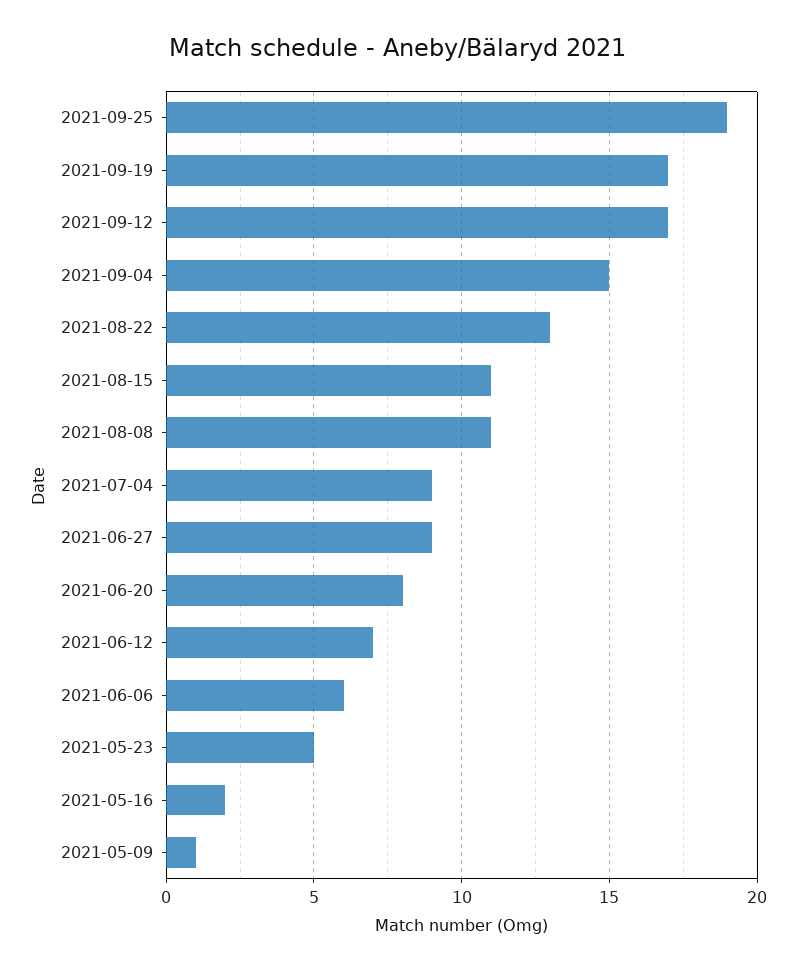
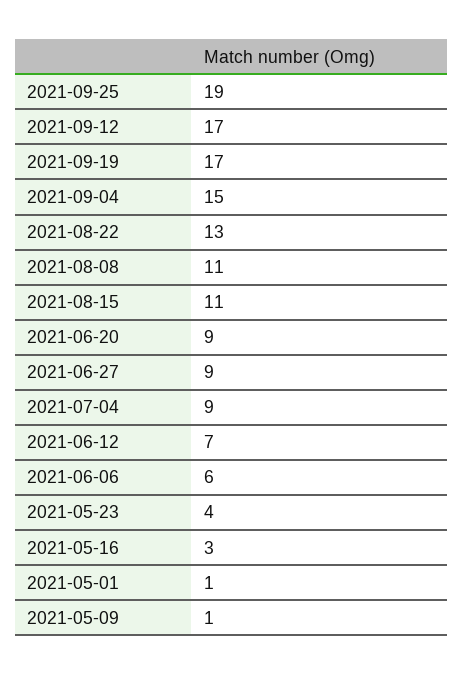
  {
    "2021-09-25": 19,
    "2021-09-19": 17,
    "2021-09-12": 17,
    "2021-09-04": 15,
    "2021-08-22": 13,
    "2021-08-15": 11,
    "2021-08-08": 11,
    "2021-07-04": 9,
    "2021-06-27": 9,
-   "2021-06-20": 8,
+   "2021-06-20": 9,
    "2021-06-12": 7,
    "2021-06-06": 6,
-   "2021-05-23": 5,
+   "2021-05-23": 4,
-   "2021-05-16": 2,
+   "2021-05-16": 3,
-   "2021-05-09": 1
+   "2021-05-09": 1,
+   "2021-05-01": 1
  }

